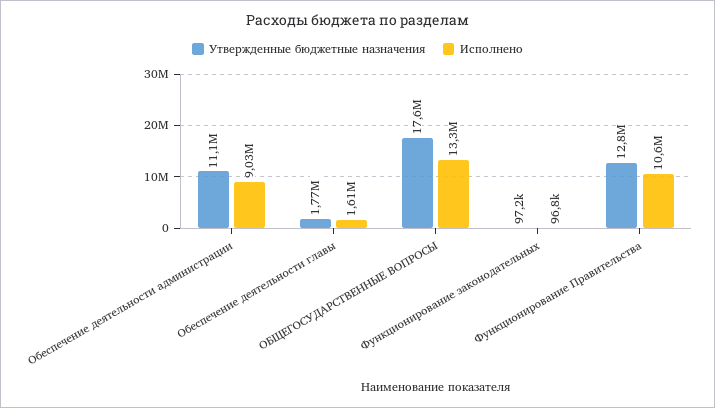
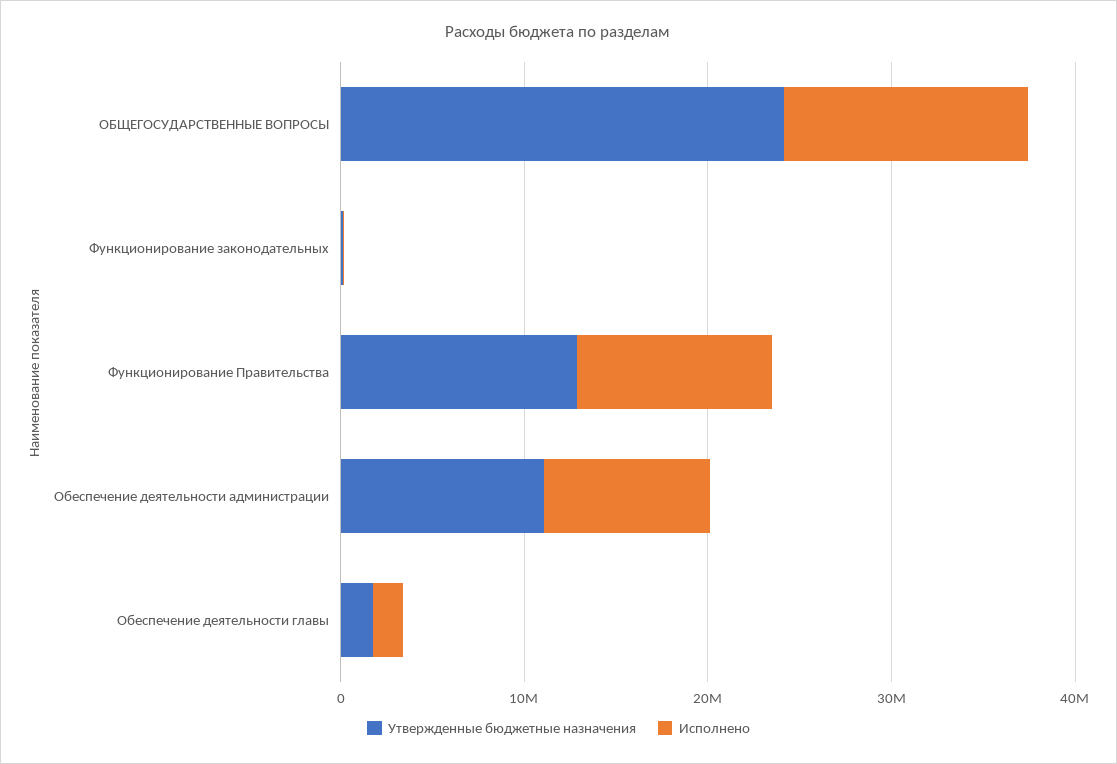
  {
    "Утвержденные бюджетные назначения": {
      "Обеспечение деятельности администрации": 11100000,
      "Обеспечение деятельности главы": 1770000,
-     "ОБЩЕГОСУДАРСТВЕННЫЕ ВОПРОСЫ": 17600000,
+     "ОБЩЕГОСУДАРСТВЕННЫЕ ВОПРОСЫ": 24000000,
      "Функционирование законодательных": 97200,
      "Функционирование Правительства": 12800000
    },
    "Исполнено": {
      "Обеспечение деятельности администрации": 9030000,
      "Обеспечение деятельности главы": 1610000,
      "ОБЩЕГОСУДАРСТВЕННЫЕ ВОПРОСЫ": 13300000,
      "Функционирование законодательных": 96800,
      "Функционирование Правительства": 10600000
    }
  }

